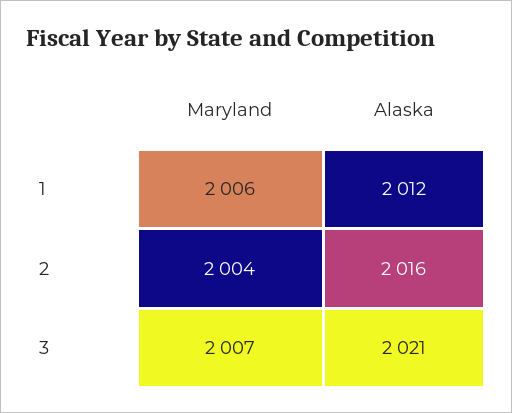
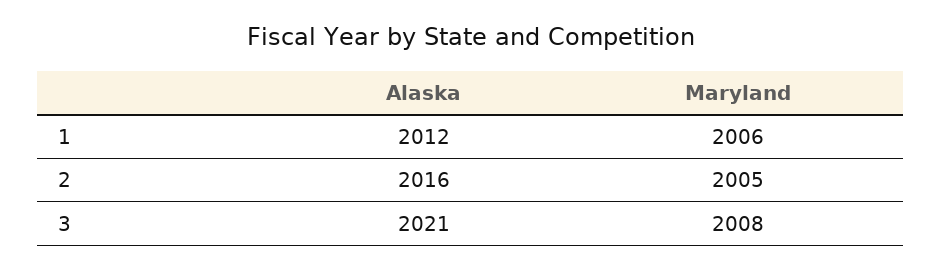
  {
    "Maryland": {
      "1": 2006,
-     "2": 2004,
+     "2": 2005,
-     "3": 2007
+     "3": 2008
    },
    "Alaska": {
      "1": 2012,
      "2": 2016,
      "3": 2021
    }
  }

